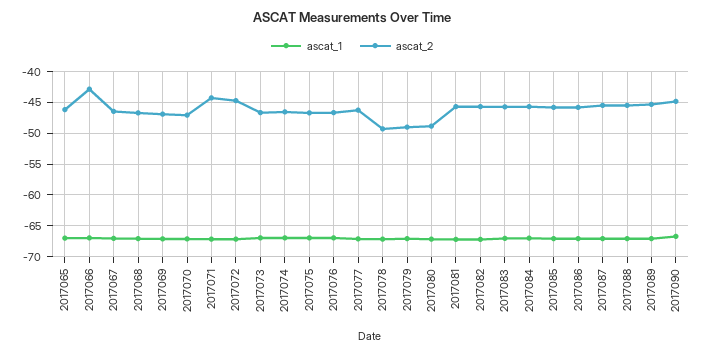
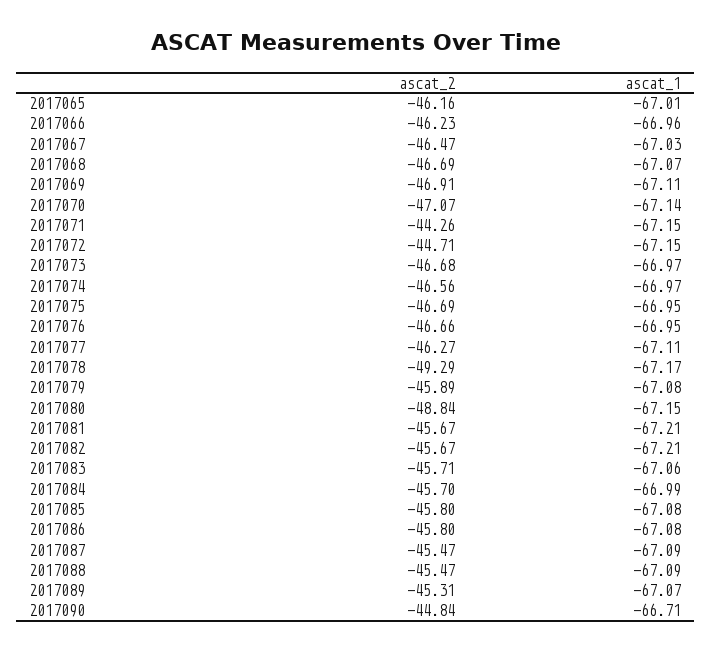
  {
    "ascat_1": {
      "2017065": -67.01,
      "2017066": -66.96,
      "2017067": -67.03,
      "2017068": -67.07,
      "2017069": -67.11,
      "2017070": -67.14,
      "2017071": -67.15,
      "2017072": -67.15,
      "2017073": -66.97,
      "2017074": -66.97,
      "2017075": -66.95,
      "2017076": -66.95,
      "2017077": -67.11,
      "2017078": -67.17,
      "2017079": -67.08,
      "2017080": -67.15,
      "2017081": -67.21,
      "2017082": -67.21,
      "2017083": -67.06,
      "2017084": -66.99,
      "2017085": -67.08,
      "2017086": -67.08,
      "2017087": -67.09,
      "2017088": -67.09,
      "2017089": -67.07,
      "2017090": -66.71
    },
    "ascat_2": {
      "2017065": -46.16,
-     "2017066": -43,
+     "2017066": -46.23,
      "2017067": -46.47,
      "2017068": -46.69,
      "2017069": -46.91,
      "2017070": -47.07,
      "2017071": -44.26,
      "2017072": -44.71,
      "2017073": -46.68,
      "2017074": -46.56,
      "2017075": -46.69,
      "2017076": -46.66,
      "2017077": -46.27,
      "2017078": -49.29,
-     "2017079": -49,
+     "2017079": -45.89,
      "2017080": -48.84,
      "2017081": -45.67,
      "2017082": -45.67,
      "2017083": -45.71,
      "2017084": -45.7,
      "2017085": -45.8,
      "2017086": -45.8,
      "2017087": -45.47,
      "2017088": -45.47,
      "2017089": -45.31,
      "2017090": -44.84
    }
  }

